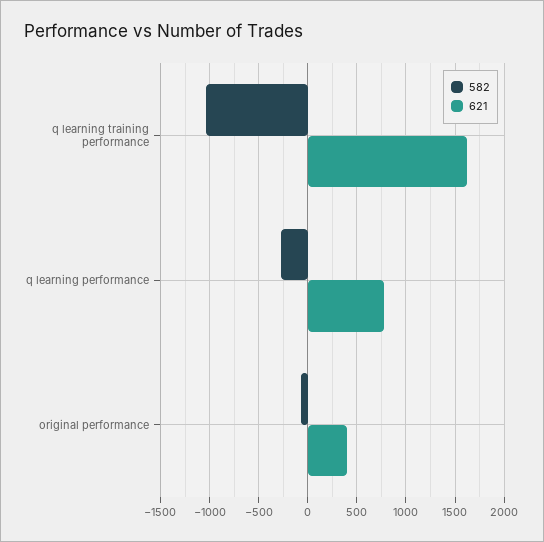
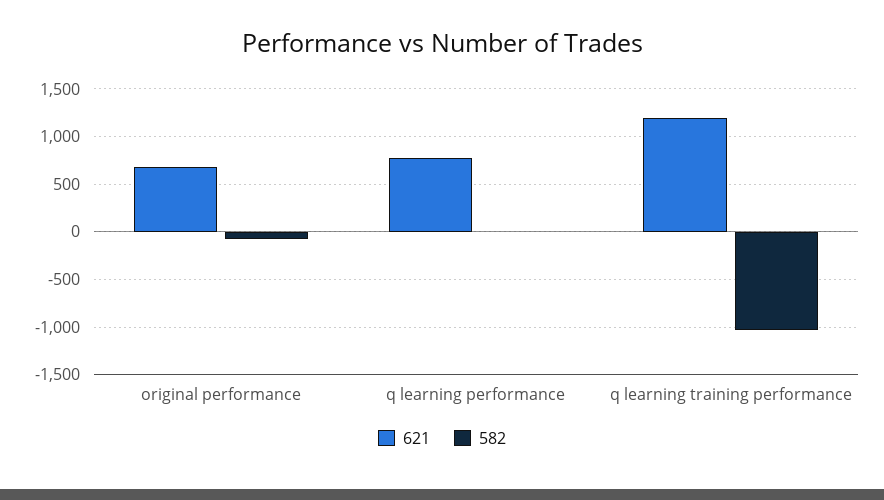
  {
    "582": {
      "q learning training performance": -1000,
-     "q learning performance": -300,
+     "q learning performance": 0,
      "original performance": -100
    },
    "621": {
-     "q learning training performance": 1600,
+     "q learning training performance": 1200,
      "q learning performance": 800,
-     "original performance": 400
+     "original performance": 700
    }
  }

